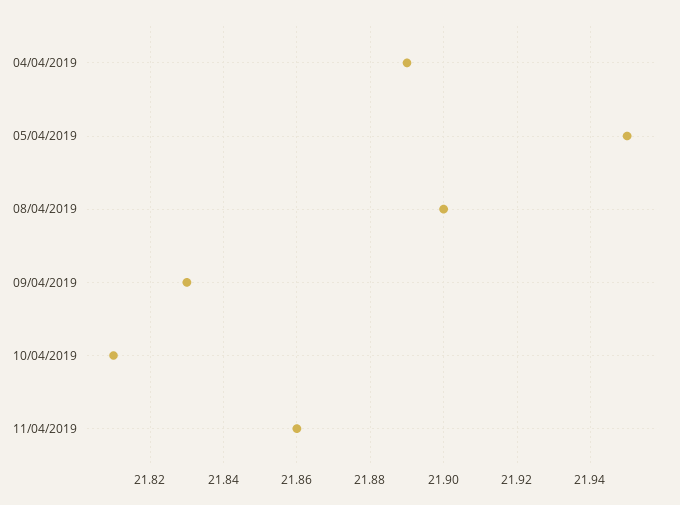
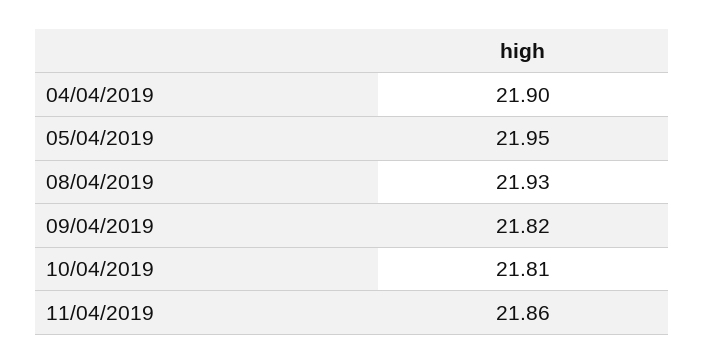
  {
-   "04/04/2019": 21.89,
+   "04/04/2019": 21.9,
    "05/04/2019": 21.95,
-   "08/04/2019": 21.9,
+   "08/04/2019": 21.93,
-   "09/04/2019": 21.83,
+   "09/04/2019": 21.82,
    "10/04/2019": 21.81,
    "11/04/2019": 21.86
  }

